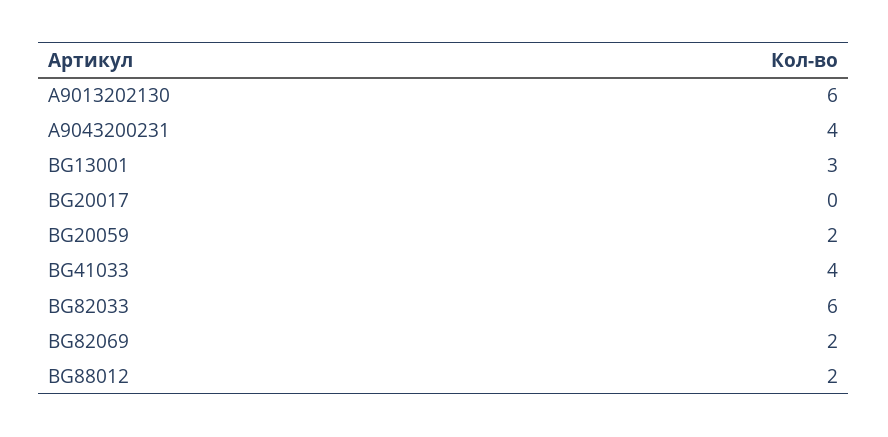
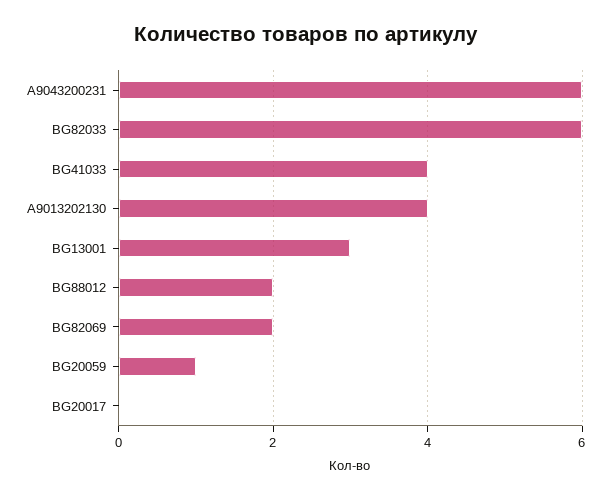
  {
-   "A9013202130": 6,
+   "A9013202130": 4,
-   "A9043200231": 4,
+   "A9043200231": 6,
    "BG13001": 3,
    "BG20017": 0,
-   "BG20059": 2,
+   "BG20059": 1,
    "BG41033": 4,
    "BG82033": 6,
    "BG82069": 2,
    "BG88012": 2
  }

